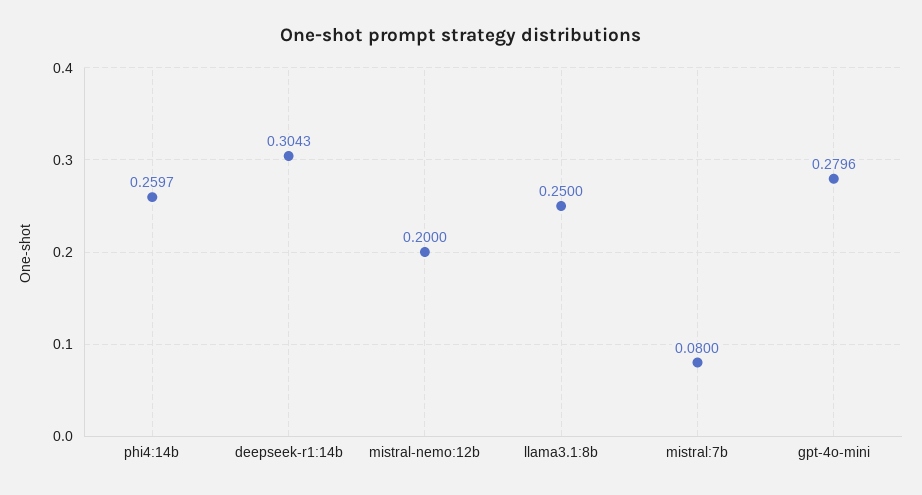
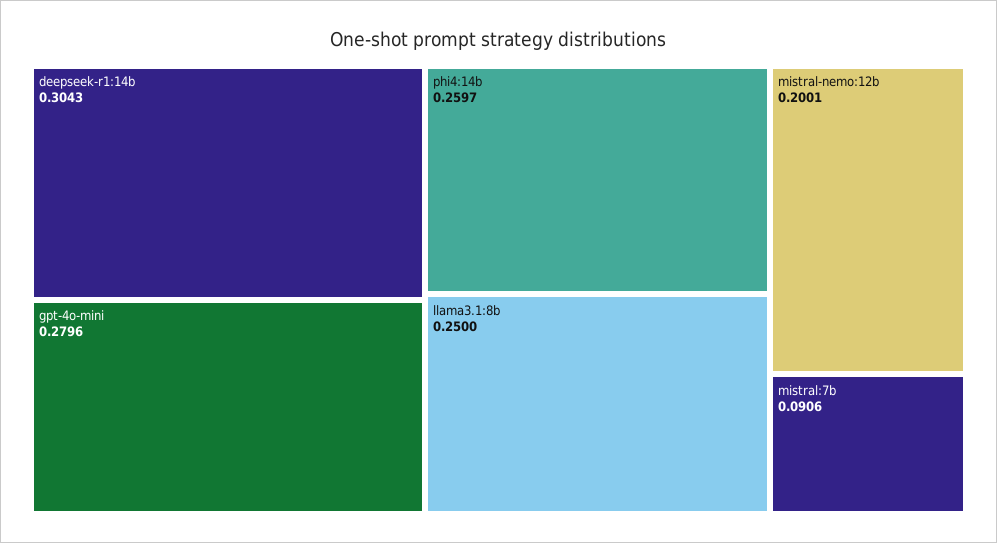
  {
    "phi4:14b": 0.2597,
    "deepseek-r1:14b": 0.3043,
-   "mistral-nemo:12b": 0.2,
+   "mistral-nemo:12b": 0.2001,
    "llama3.1:8b": 0.25,
-   "mistral:7b": 0.08,
+   "mistral:7b": 0.0906,
    "gpt-4o-mini": 0.2796
  }

